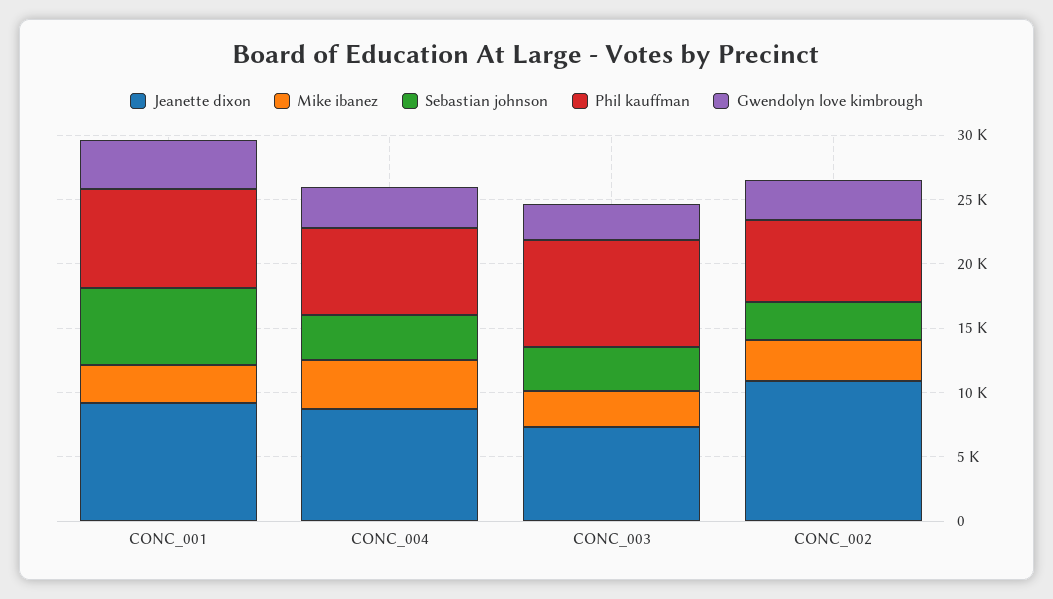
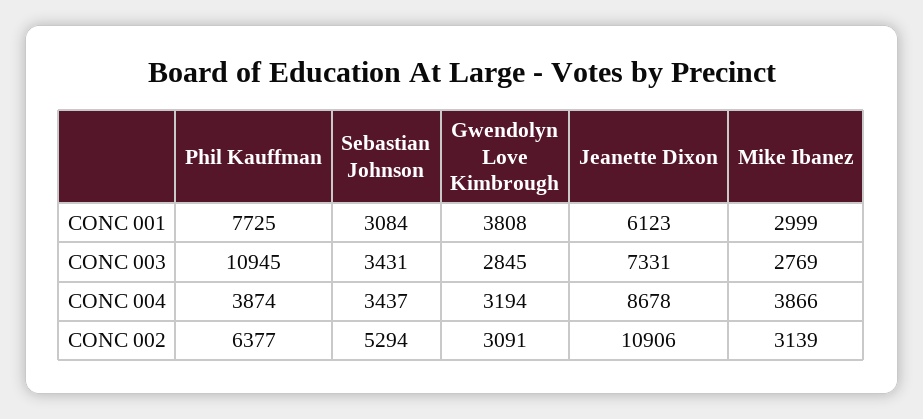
  {
    "Jeanette dixon": {
-     "CONC_001": 9000,
+     "CONC_001": 6123,
      "CONC_004": 8678,
      "CONC_003": 7331,
      "CONC_002": 10906
    },
    "Mike ibanez": {
      "CONC_001": 2999,
      "CONC_004": 3866,
      "CONC_003": 2769,
      "CONC_002": 3139
    },
    "Sebastian johnson": {
-     "CONC_001": 6000,
+     "CONC_001": 3084,
      "CONC_004": 3437,
      "CONC_003": 3431,
-     "CONC_002": 3000
+     "CONC_002": 5294
    },
    "Phil kauffman": {
      "CONC_001": 7725,
-     "CONC_004": 7000,
+     "CONC_004": 3874,
-     "CONC_003": 8000,
+     "CONC_003": 10945,
      "CONC_002": 6377
    },
    "Gwendolyn love kimbrough": {
      "CONC_001": 3808,
      "CONC_004": 3194,
      "CONC_003": 2845,
      "CONC_002": 3091
    }
  }

